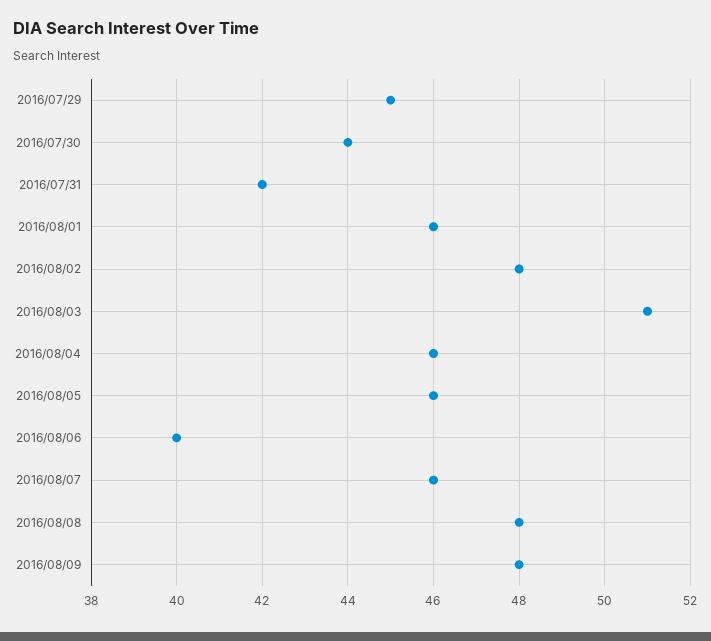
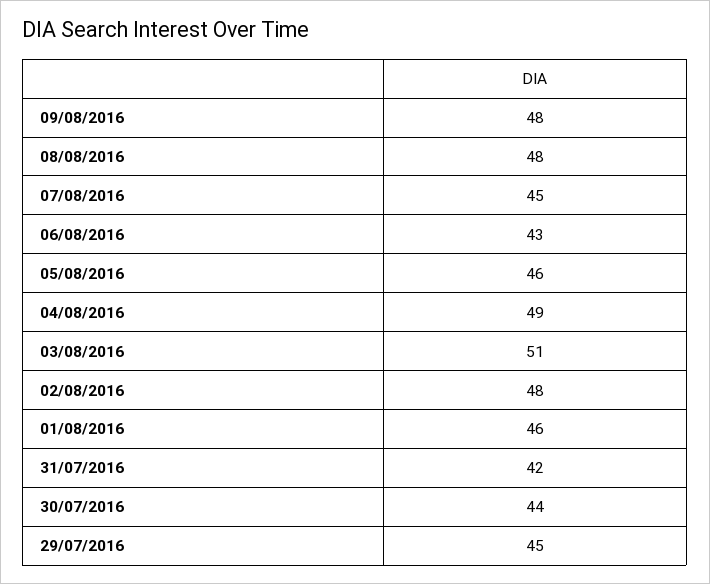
  {
    "2016/07/29": 45,
    "2016/07/30": 44,
    "2016/07/31": 42,
    "2016/08/01": 46,
    "2016/08/02": 48,
    "2016/08/03": 51,
-   "2016/08/04": 46,
+   "2016/08/04": 49,
    "2016/08/05": 46,
-   "2016/08/06": 40,
+   "2016/08/06": 43,
-   "2016/08/07": 46,
+   "2016/08/07": 45,
    "2016/08/08": 48,
    "2016/08/09": 48
  }

